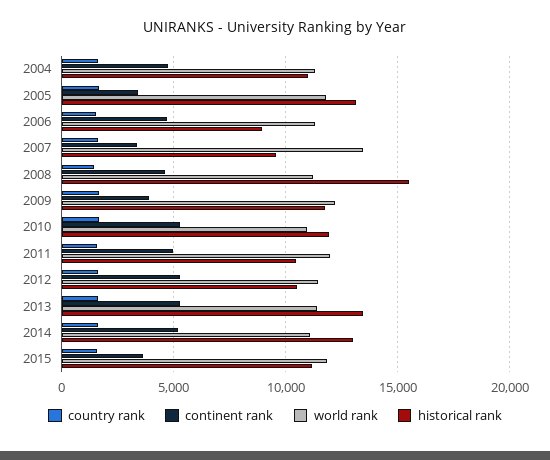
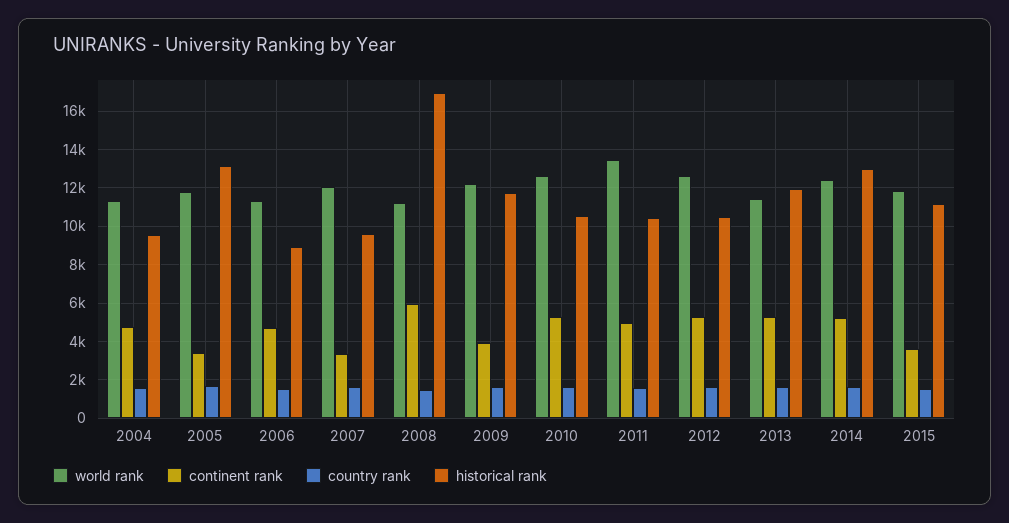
  {
    "country rank": {
      "2004": 1500,
      "2005": 1500,
      "2006": 1500,
      "2007": 1500,
      "2008": 1500,
      "2009": 1500,
      "2010": 1500,
      "2011": 1500,
      "2012": 1500,
      "2013": 1500,
      "2014": 1500,
      "2015": 1500
    },
    "continent rank": {
      "2004": 4500,
      "2005": 3500,
      "2006": 4500,
      "2007": 3500,
-     "2008": 4500,
+     "2008": 6000,
      "2009": 4000,
      "2010": 5500,
      "2011": 5000,
      "2012": 5500,
      "2013": 5500,
      "2014": 5000,
      "2015": 3500
    },
    "world rank": {
      "2004": 11500,
      "2005": 12000,
      "2006": 11500,
-     "2007": 13500,
+     "2007": 12000,
      "2008": 11000,
      "2009": 12000,
-     "2010": 11000,
+     "2010": 12500,
-     "2011": 12000,
+     "2011": 13500,
-     "2012": 11500,
+     "2012": 12500,
      "2013": 11500,
-     "2014": 11000,
+     "2014": 12500,
      "2015": 12000
    },
    "historical rank": {
-     "2004": 11000,
+     "2004": 9500,
      "2005": 13000,
      "2006": 9000,
      "2007": 9500,
-     "2008": 15500,
+     "2008": 17000,
      "2009": 11500,
-     "2010": 12000,
+     "2010": 10500,
      "2011": 10500,
      "2012": 10500,
-     "2013": 13500,
+     "2013": 12000,
      "2014": 13000,
      "2015": 11000
    }
  }

